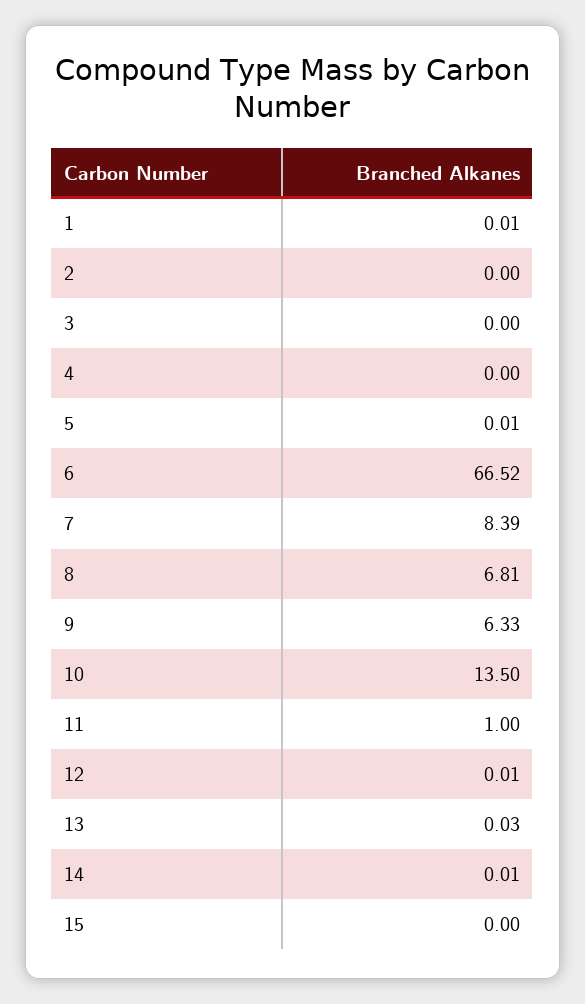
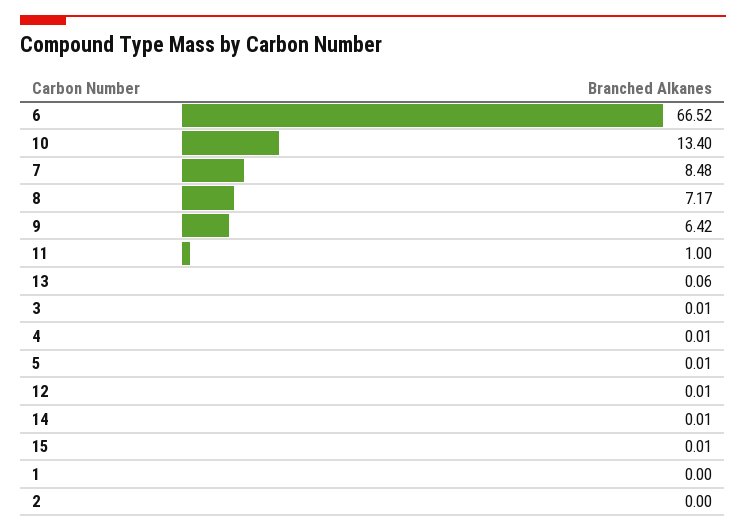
  {
-   "1": 0.01,
+   "1": 0,
    "2": 0,
-   "3": 0,
+   "3": 0.01,
-   "4": 0,
+   "4": 0.01,
    "5": 0.01,
    "6": 66.52,
-   "7": 8.39,
+   "7": 8.48,
-   "8": 6.81,
+   "8": 7.17,
-   "9": 6.33,
+   "9": 6.42,
-   "10": 13.5,
+   "10": 13.4,
    "11": 1,
    "12": 0.01,
-   "13": 0.03,
+   "13": 0.06,
    "14": 0.01,
-   "15": 0
+   "15": 0.01
  }

